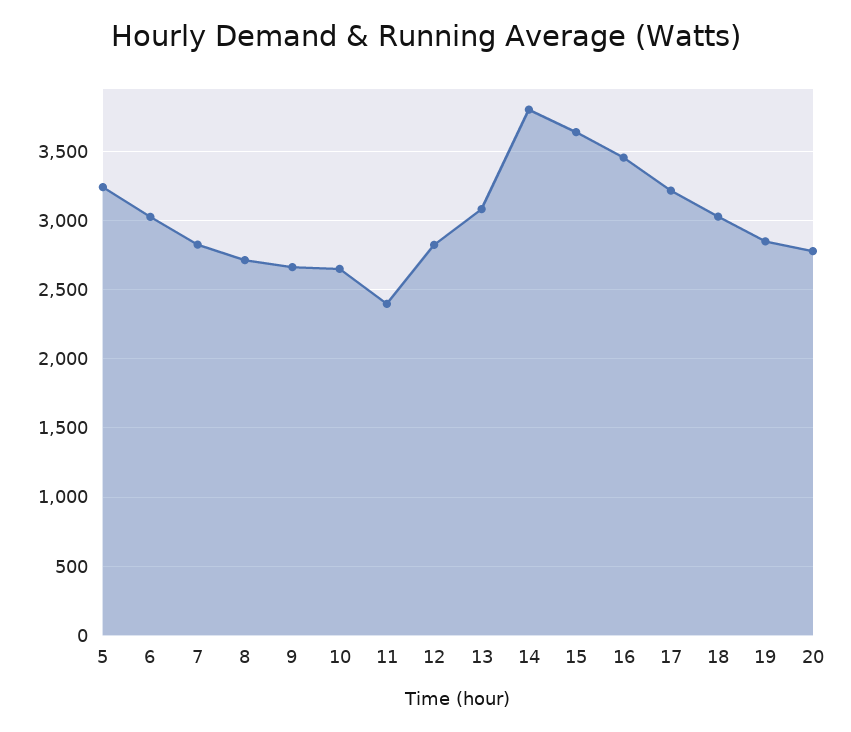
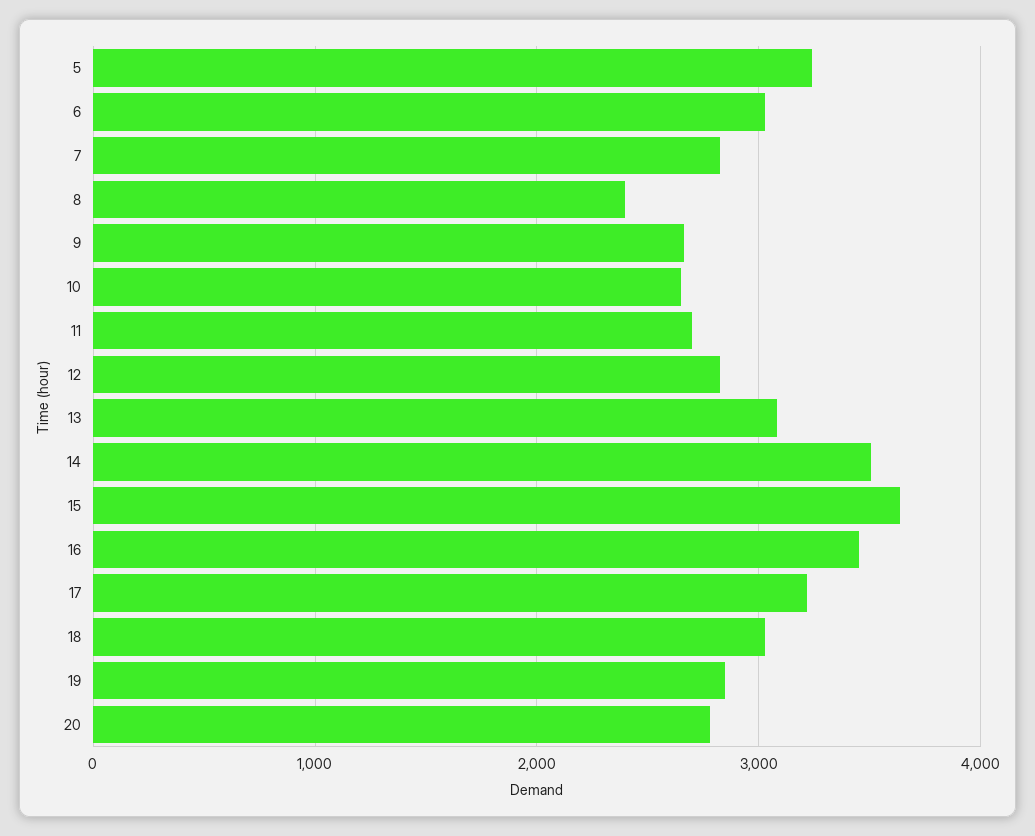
  {
    "5": 3250,
    "6": 3050,
    "7": 2800,
-   "8": 2700,
+   "8": 2400,
    "9": 2650,
    "10": 2650,
-   "11": 2400,
+   "11": 2700,
    "12": 2800,
    "13": 3100,
-   "14": 3800,
+   "14": 3500,
    "15": 3650,
    "16": 3450,
    "17": 3200,
    "18": 3050,
    "19": 2850,
    "20": 2800
  }

